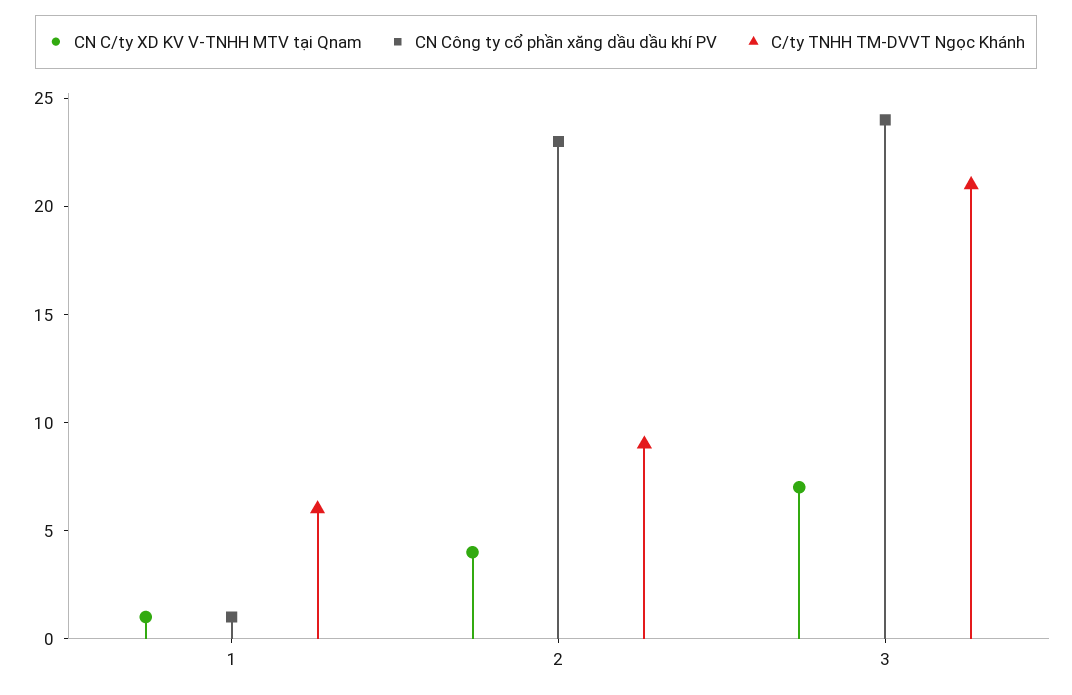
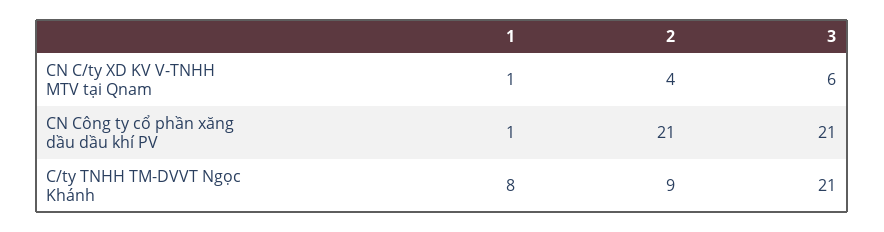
  {
    "CN C/ty XD KV V-TNHH MTV tại Qnam": {
      "1": 1,
      "2": 4,
-     "3": 7
+     "3": 6
    },
    "CN Công ty cổ phần xăng dầu dầu khí PV": {
      "1": 1,
-     "2": 23,
+     "2": 21,
-     "3": 24
+     "3": 21
    },
    "C/ty TNHH TM-DVVT Ngọc Khánh": {
-     "1": 6,
+     "1": 8,
      "2": 9,
      "3": 21
    }
  }

